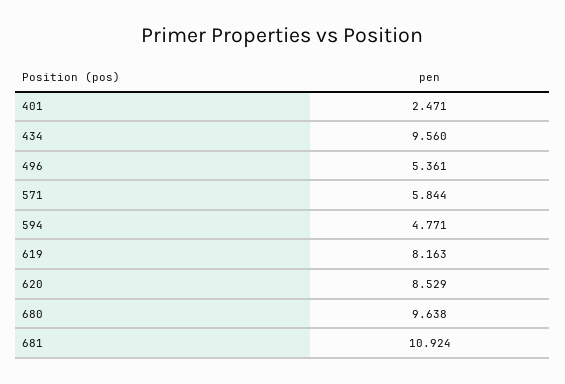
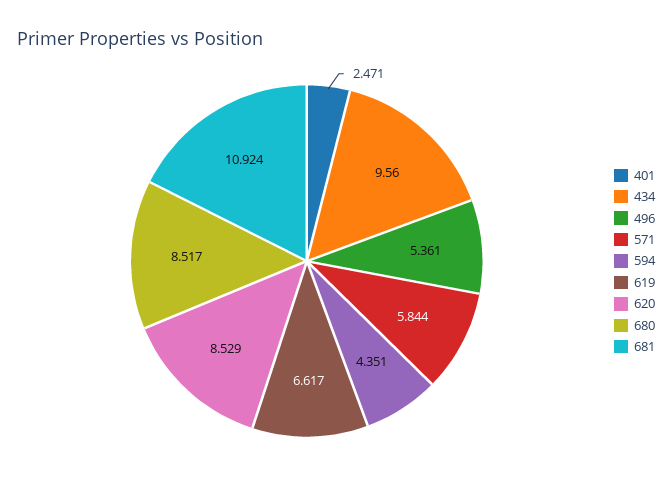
  {
    "401": 2.471,
    "434": 9.56,
    "496": 5.361,
    "571": 5.844,
-   "594": 4.771,
+   "594": 4.351,
-   "619": 8.163,
+   "619": 6.617,
    "620": 8.529,
-   "680": 9.638,
+   "680": 8.517,
    "681": 10.924
  }

